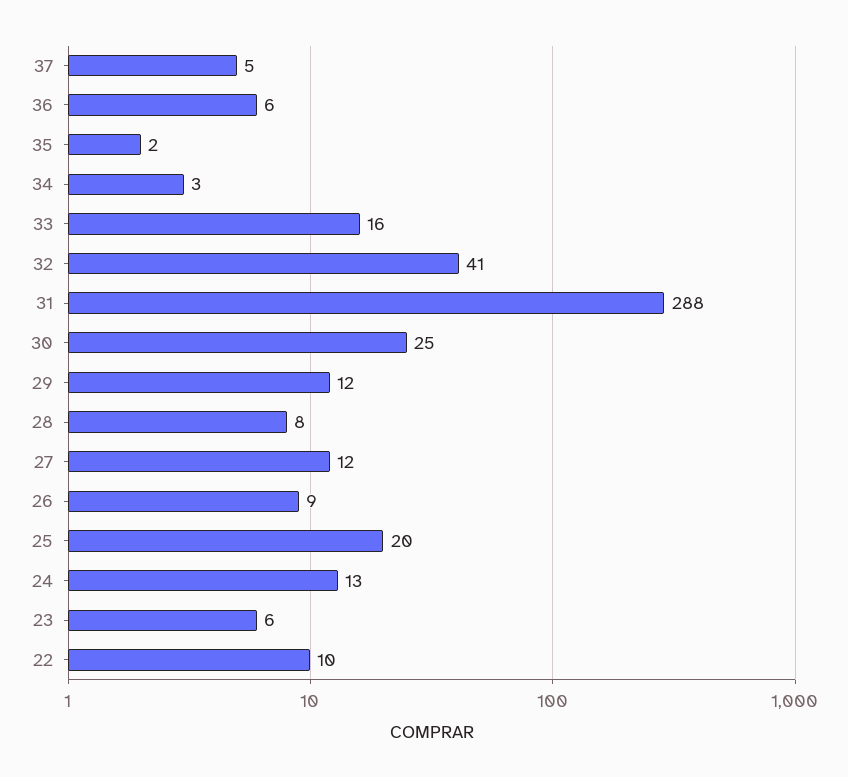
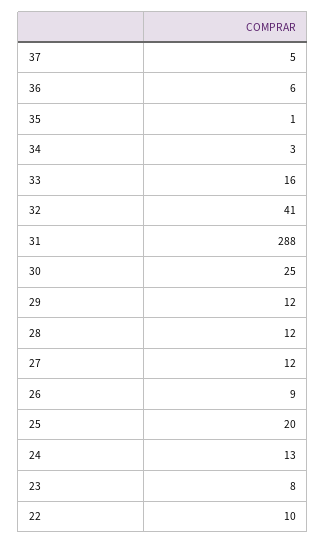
  {
    "37": 5,
    "36": 6,
-   "35": 2,
+   "35": 1,
    "34": 3,
    "33": 16,
    "32": 41,
    "31": 288,
    "30": 25,
    "29": 12,
-   "28": 8,
+   "28": 12,
    "27": 12,
    "26": 9,
    "25": 20,
    "24": 13,
-   "23": 6,
+   "23": 8,
    "22": 10
  }

